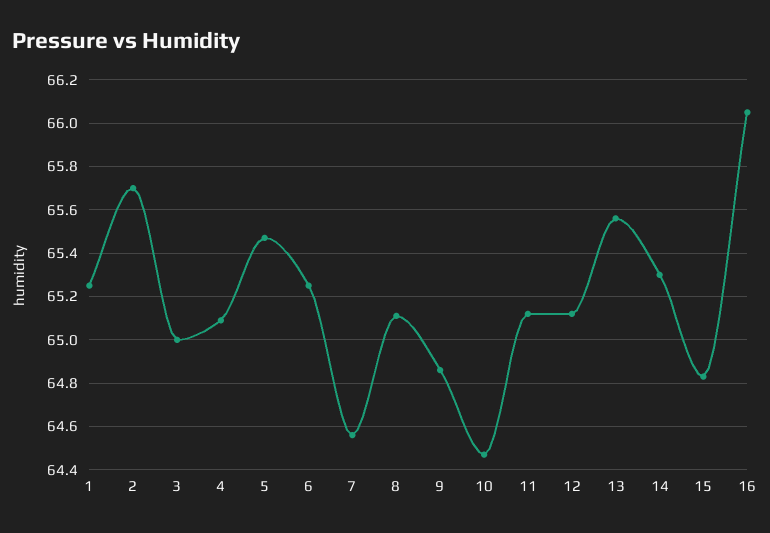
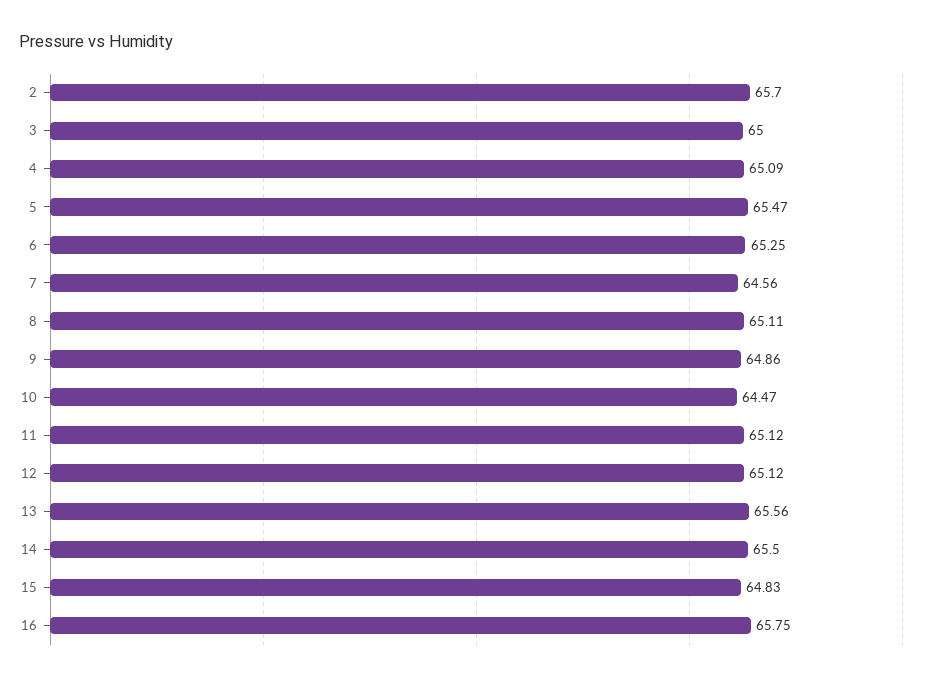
  {
-   "1": 65.25,
    "2": 65.7,
    "3": 65,
    "4": 65.09,
    "5": 65.47,
    "6": 65.25,
    "7": 64.56,
    "8": 65.11,
    "9": 64.86,
    "10": 64.47,
    "11": 65.12,
    "12": 65.12,
    "13": 65.56,
-   "14": 65.3,
+   "14": 65.5,
    "15": 64.83,
-   "16": 66.05
+   "16": 65.75
  }

